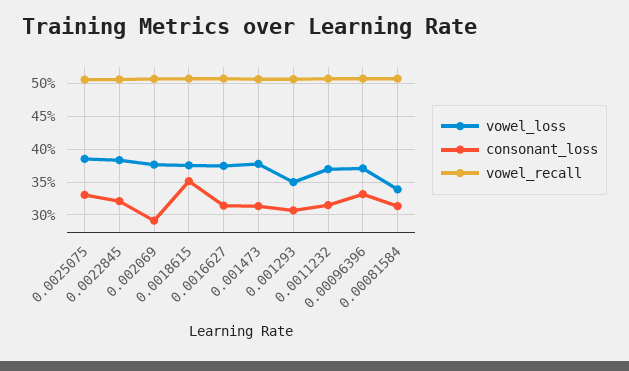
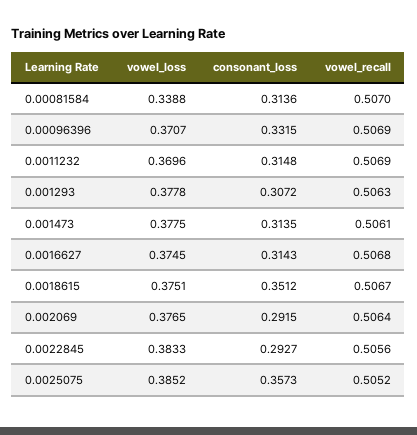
  {
    "vowel_loss": {
      "0.0025075": 0.3852,
      "0.0022845": 0.3833,
      "0.002069": 0.3765,
      "0.0018615": 0.3751,
      "0.0016627": 0.3745,
      "0.001473": 0.3775,
-     "0.001293": 0.35,
+     "0.001293": 0.3778,
      "0.0011232": 0.3696,
      "0.00096396": 0.3707,
      "0.00081584": 0.3388
    },
    "consonant_loss": {
-     "0.0025075": 0.33,
+     "0.0025075": 0.3573,
-     "0.0022845": 0.32,
+     "0.0022845": 0.2927,
      "0.002069": 0.2915,
      "0.0018615": 0.3512,
      "0.0016627": 0.3143,
      "0.001473": 0.3135,
      "0.001293": 0.3072,
      "0.0011232": 0.3148,
      "0.00096396": 0.3315,
      "0.00081584": 0.3136
    },
    "vowel_recall": {
      "0.0025075": 0.5052,
      "0.0022845": 0.5056,
      "0.002069": 0.5064,
      "0.0018615": 0.5067,
      "0.0016627": 0.5068,
      "0.001473": 0.5061,
      "0.001293": 0.5063,
      "0.0011232": 0.5069,
      "0.00096396": 0.5069,
      "0.00081584": 0.507
    }
  }

